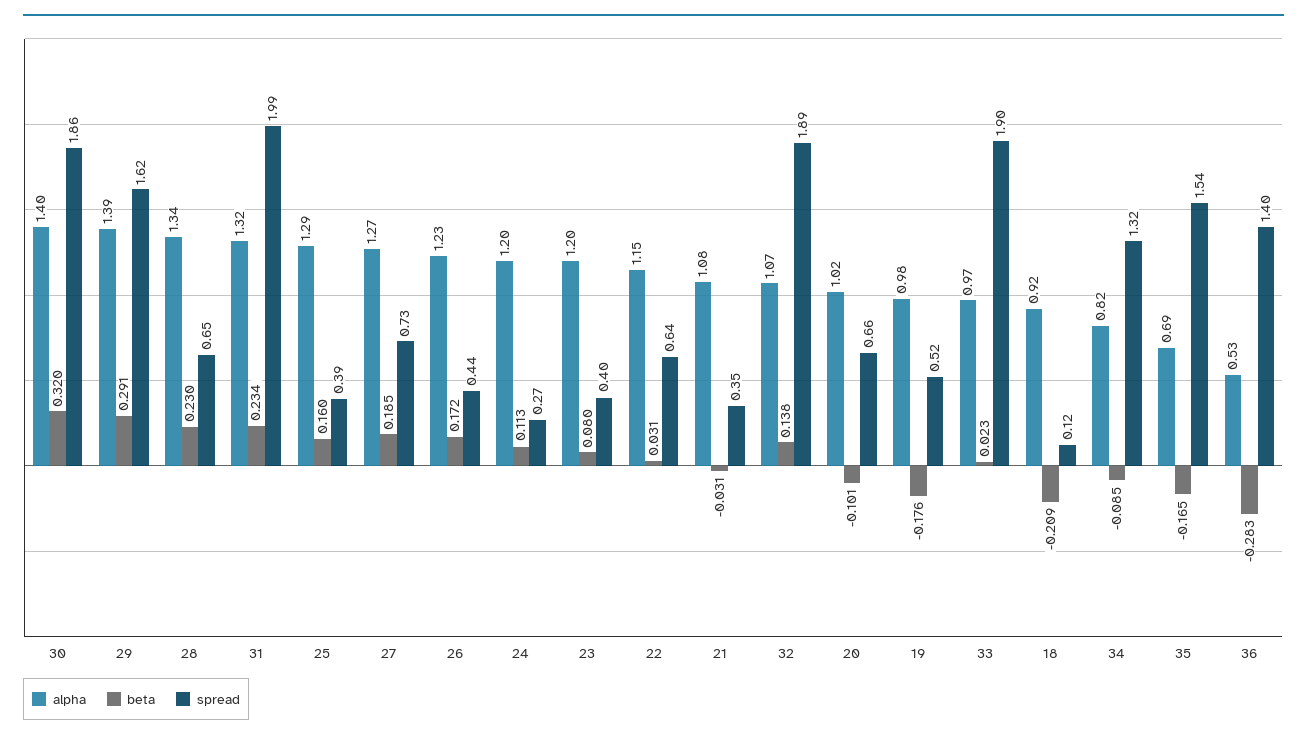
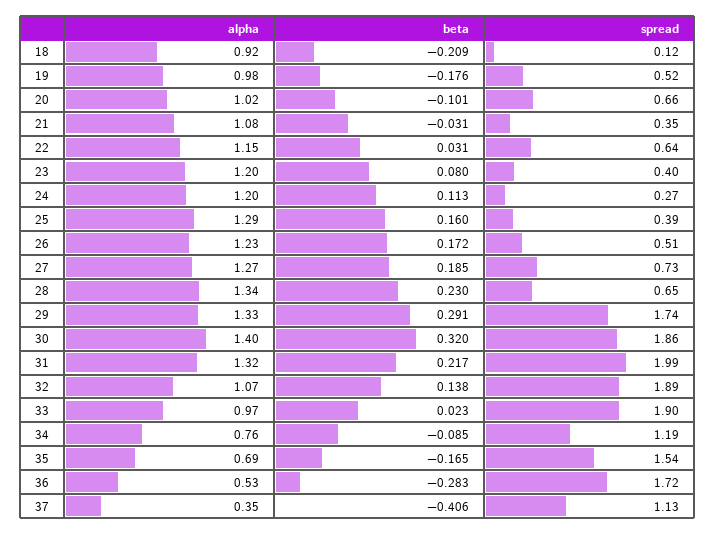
  {
    "alpha": {
      "30": 1.4,
-     "29": 1.39,
+     "29": 1.33,
      "28": 1.34,
      "31": 1.32,
      "25": 1.29,
      "27": 1.27,
      "26": 1.23,
      "24": 1.2,
      "23": 1.2,
      "22": 1.15,
      "21": 1.08,
      "32": 1.07,
      "20": 1.02,
      "19": 0.98,
      "33": 0.97,
      "18": 0.92,
-     "34": 0.82,
+     "34": 0.76,
      "35": 0.69,
-     "36": 0.53
+     "36": 0.53,
+     "37": 0.35
    },
    "beta": {
      "30": 0.32,
      "29": 0.291,
      "28": 0.23,
-     "31": 0.234,
+     "31": 0.217,
      "25": 0.16,
      "27": 0.185,
      "26": 0.172,
      "24": 0.113,
      "23": 0.08,
      "22": 0.031,
      "21": -0.031,
      "32": 0.138,
      "20": -0.101,
      "19": -0.176,
      "33": 0.023,
      "18": -0.209,
      "34": -0.085,
      "35": -0.165,
-     "36": -0.283
+     "36": -0.283,
+     "37": -0.406
    },
    "spread": {
      "30": 1.86,
-     "29": 1.62,
+     "29": 1.74,
      "28": 0.65,
      "31": 1.99,
      "25": 0.39,
      "27": 0.73,
-     "26": 0.44,
+     "26": 0.51,
      "24": 0.27,
      "23": 0.4,
      "22": 0.64,
      "21": 0.35,
      "32": 1.89,
      "20": 0.66,
      "19": 0.52,
      "33": 1.9,
      "18": 0.12,
-     "34": 1.32,
+     "34": 1.19,
      "35": 1.54,
-     "36": 1.4
+     "36": 1.72,
+     "37": 1.13
    }
  }

